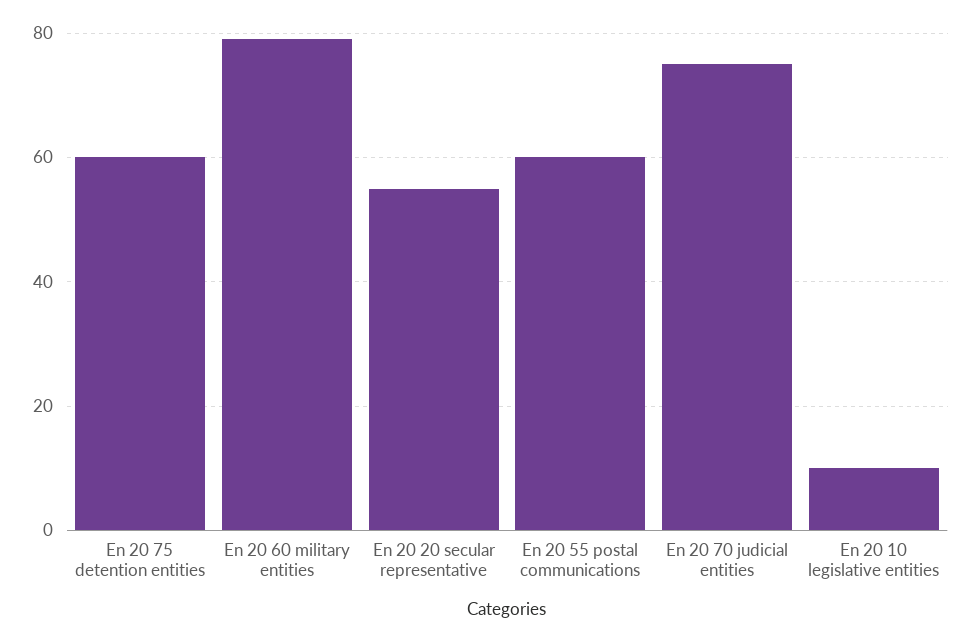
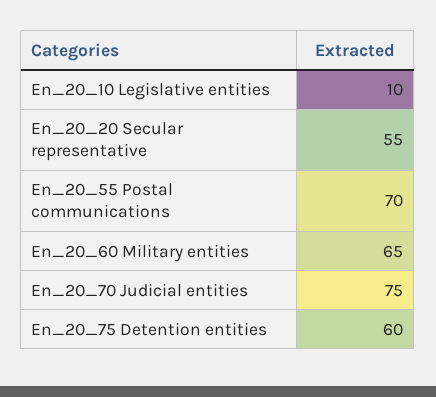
  {
    "En 20 75 detention entities": 60,
-   "En 20 60 military entities": 80,
+   "En 20 60 military entities": 65,
    "En 20 20 secular representative": 55,
-   "En 20 55 postal communications": 60,
+   "En 20 55 postal communications": 70,
    "En 20 70 judicial entities": 75,
    "En 20 10 legislative entities": 10
  }

